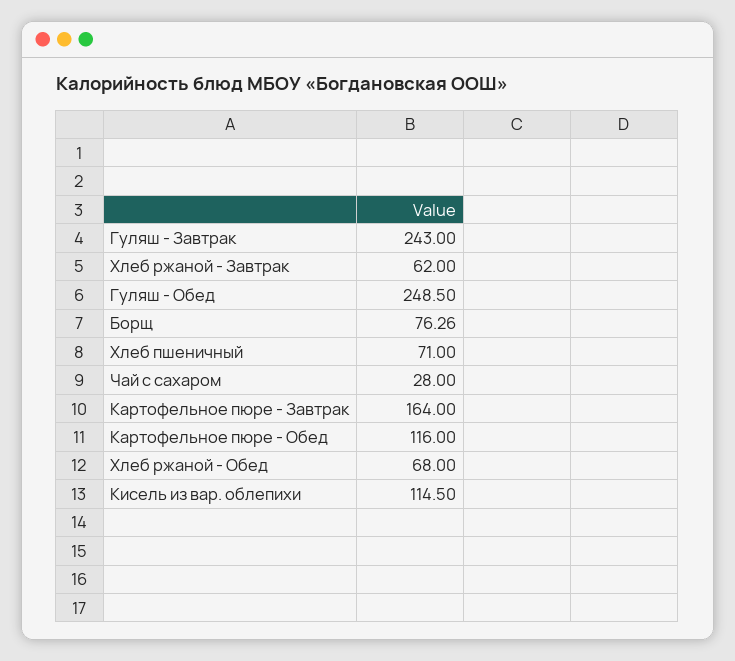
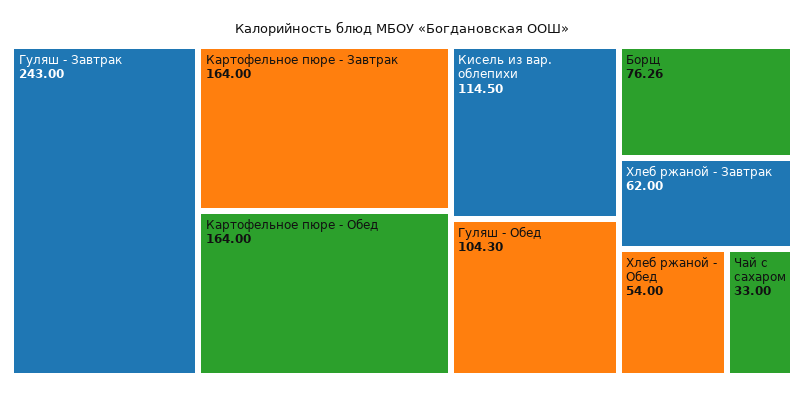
  {
    "Гуляш - Завтрак": 243,
    "Хлеб ржаной - Завтрак": 62,
-   "Гуляш - Обед": 248.5,
+   "Гуляш - Обед": 104.3,
    "Борщ": 76.26,
-   "Хлеб пшеничный": 71,
-   "Чай с сахаром": 28,
+   "Чай с сахаром": 33,
    "Картофельное пюре - Завтрак": 164,
-   "Картофельное пюре - Обед": 116,
+   "Картофельное пюре - Обед": 164,
-   "Хлеб ржаной - Обед": 68,
+   "Хлеб ржаной - Обед": 54,
    "Кисель из вар. облепихи": 114.5
  }

